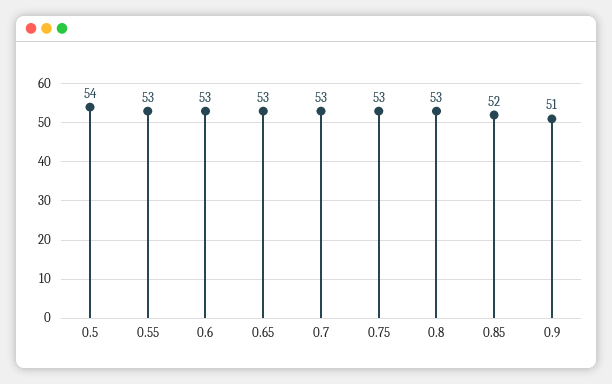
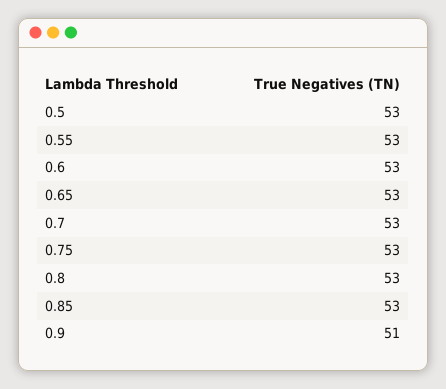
  {
-   "0.5": 54,
+   "0.5": 53,
    "0.55": 53,
    "0.6": 53,
    "0.65": 53,
    "0.7": 53,
    "0.75": 53,
    "0.8": 53,
-   "0.85": 52,
+   "0.85": 53,
    "0.9": 51
  }

